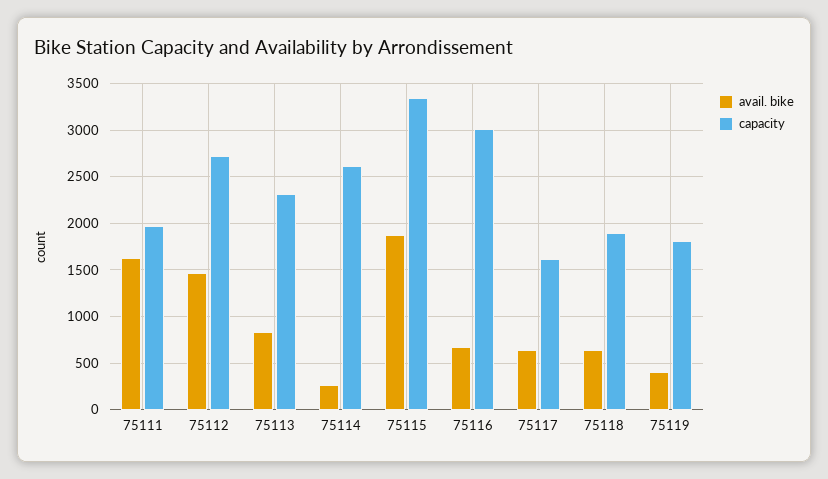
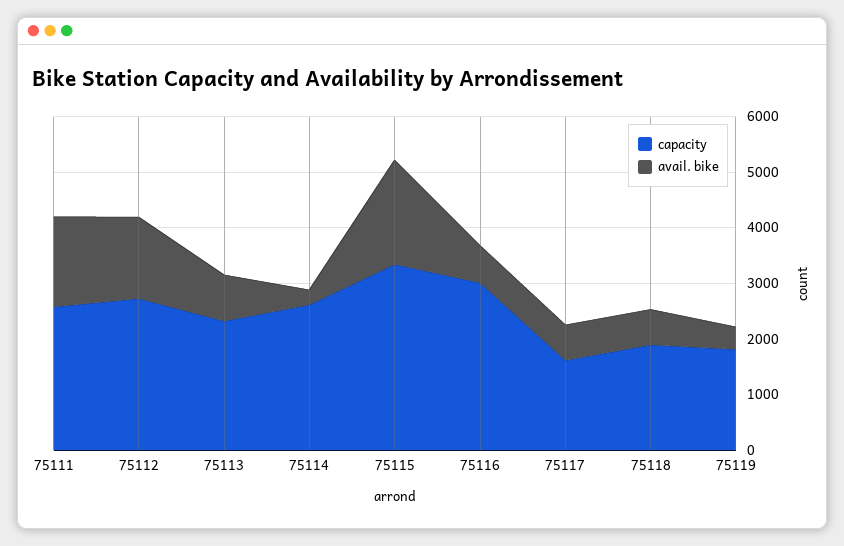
  {
    "avail. bike": {
      "75111": 1600,
      "75112": 1500,
      "75113": 800,
      "75114": 300,
      "75115": 1900,
      "75116": 700,
      "75117": 600,
      "75118": 600,
      "75119": 400
    },
    "capacity": {
-     "75111": 2000,
+     "75111": 2600,
      "75112": 2700,
      "75113": 2300,
      "75114": 2600,
      "75115": 3300,
      "75116": 3000,
      "75117": 1600,
      "75118": 1900,
      "75119": 1800
    }
  }

